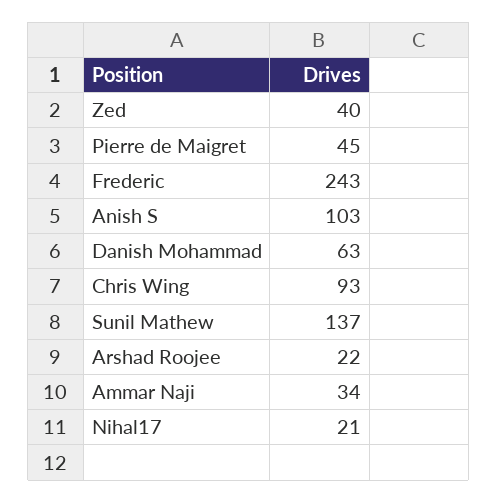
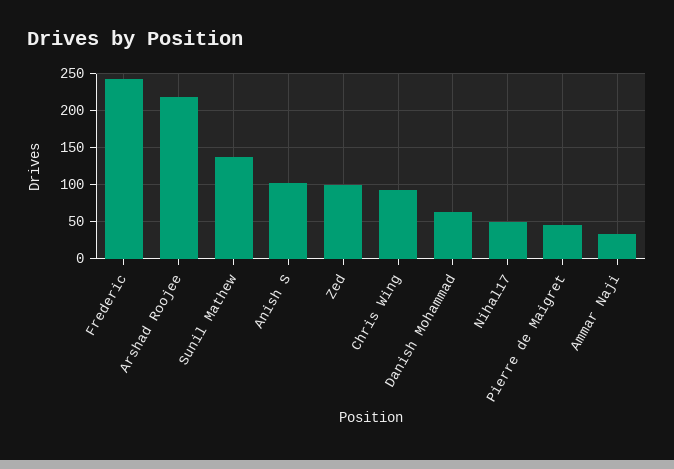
  {
-   "Zed": 40,
+   "Zed": 100,
    "Pierre de Maigret": 45,
    "Frederic": 243,
    "Anish S": 103,
    "Danish Mohammad": 63,
    "Chris Wing": 93,
    "Sunil Mathew": 137,
-   "Arshad Roojee": 22,
+   "Arshad Roojee": 220,
    "Ammar Naji": 34,
-   "Nihal17": 21
+   "Nihal17": 50
  }

